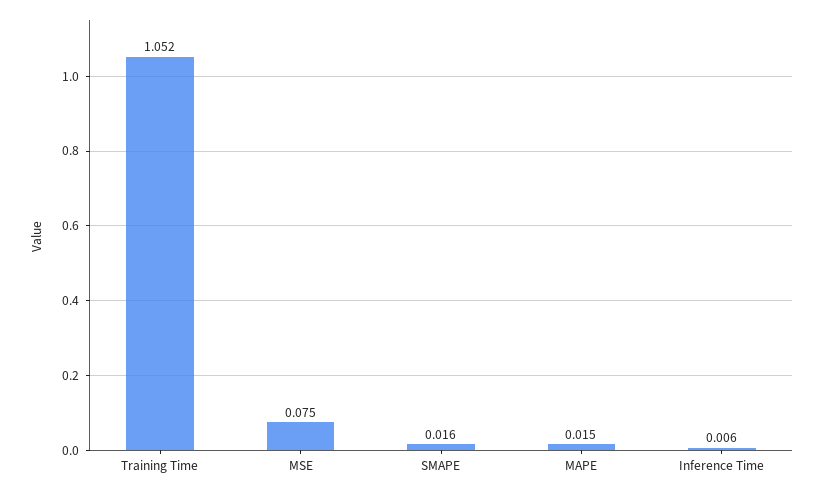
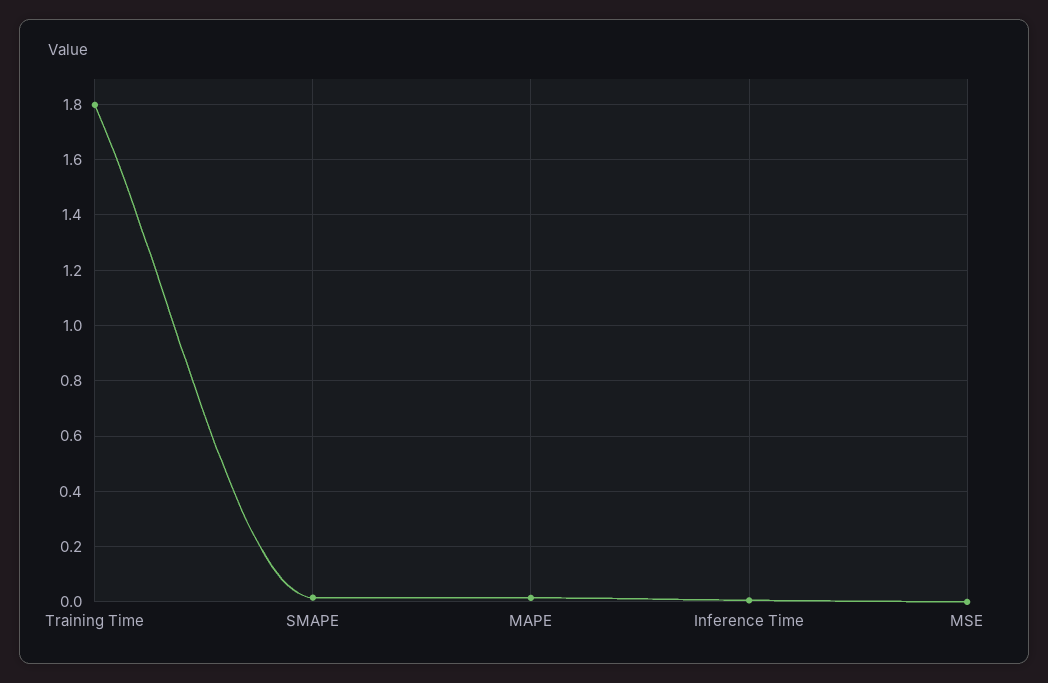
  {
-   "Training Time": 1.052,
+   "Training Time": 1.8,
-   "MSE": 0.075,
+   "MSE": 0,
    "SMAPE": 0.016,
    "MAPE": 0.015,
    "Inference Time": 0.006
  }

